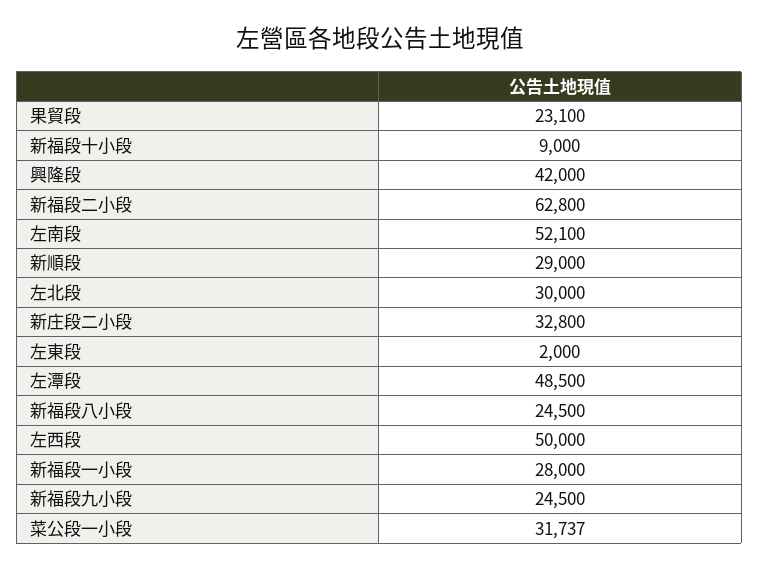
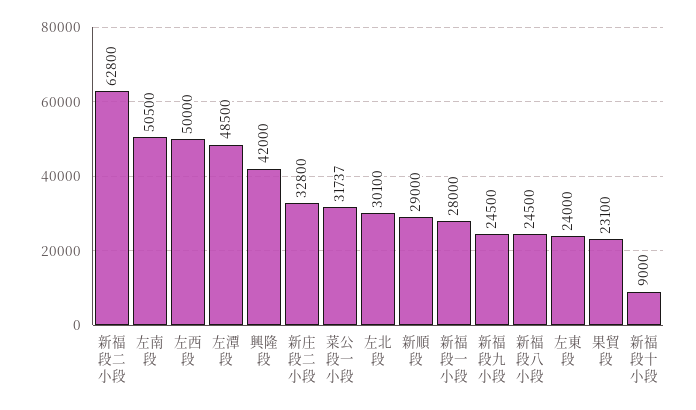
  {
    "果貿段": 23100,
    "新福段十小段": 9000,
    "興隆段": 42000,
    "新福段二小段": 62800,
-   "左南段": 52100,
+   "左南段": 50500,
    "新順段": 29000,
-   "左北段": 30000,
+   "左北段": 30100,
    "新庄段二小段": 32800,
-   "左東段": 2000,
+   "左東段": 24000,
    "左潭段": 48500,
    "新福段八小段": 24500,
    "左西段": 50000,
    "新福段一小段": 28000,
    "新福段九小段": 24500,
    "菜公段一小段": 31737
  }

